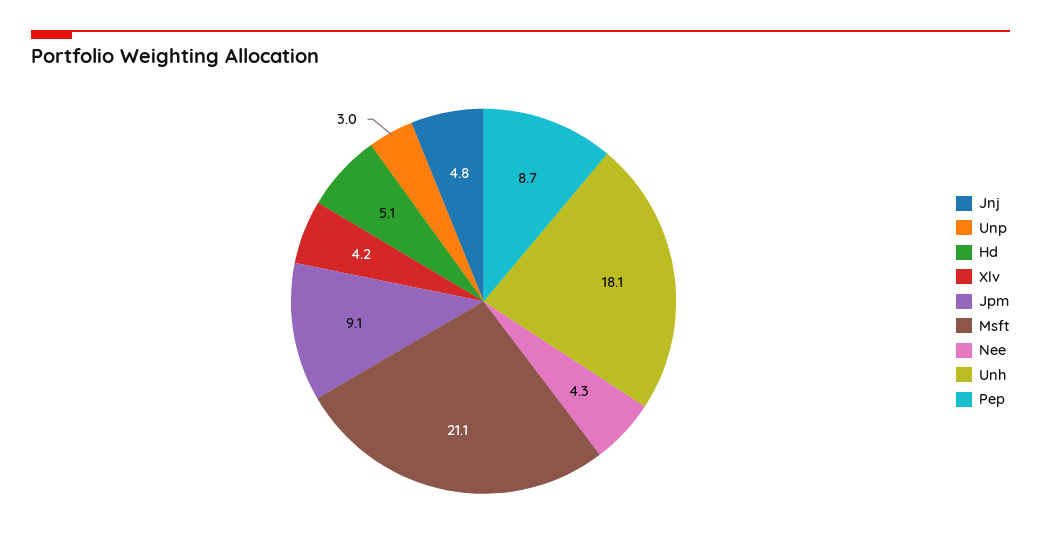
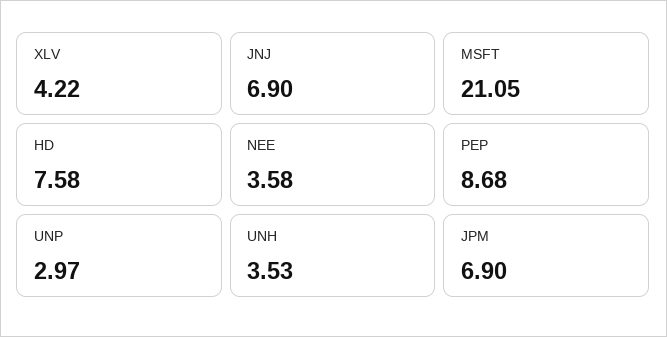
  {
-   "Jnj": 4.8,
+   "Jnj": 6.9,
    "Unp": 2.97,
-   "Hd": 5.1,
+   "Hd": 7.58,
    "Xlv": 4.22,
-   "Jpm": 9.1,
+   "Jpm": 6.9,
    "Msft": 21.05,
-   "Nee": 4.3,
+   "Nee": 3.58,
-   "Unh": 18.1,
+   "Unh": 3.53,
    "Pep": 8.68
  }

